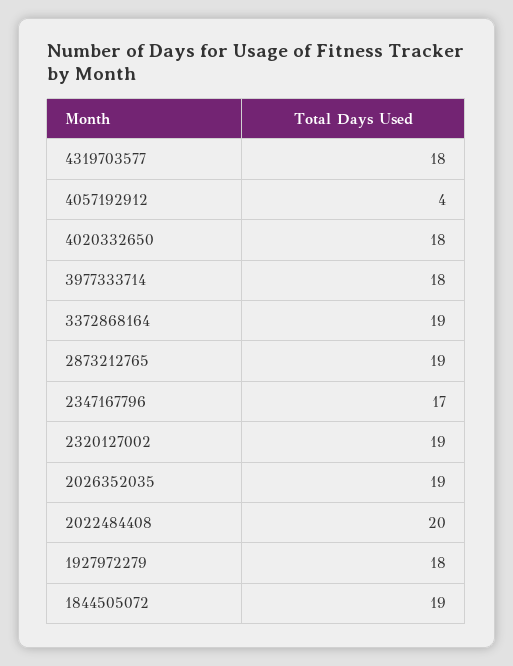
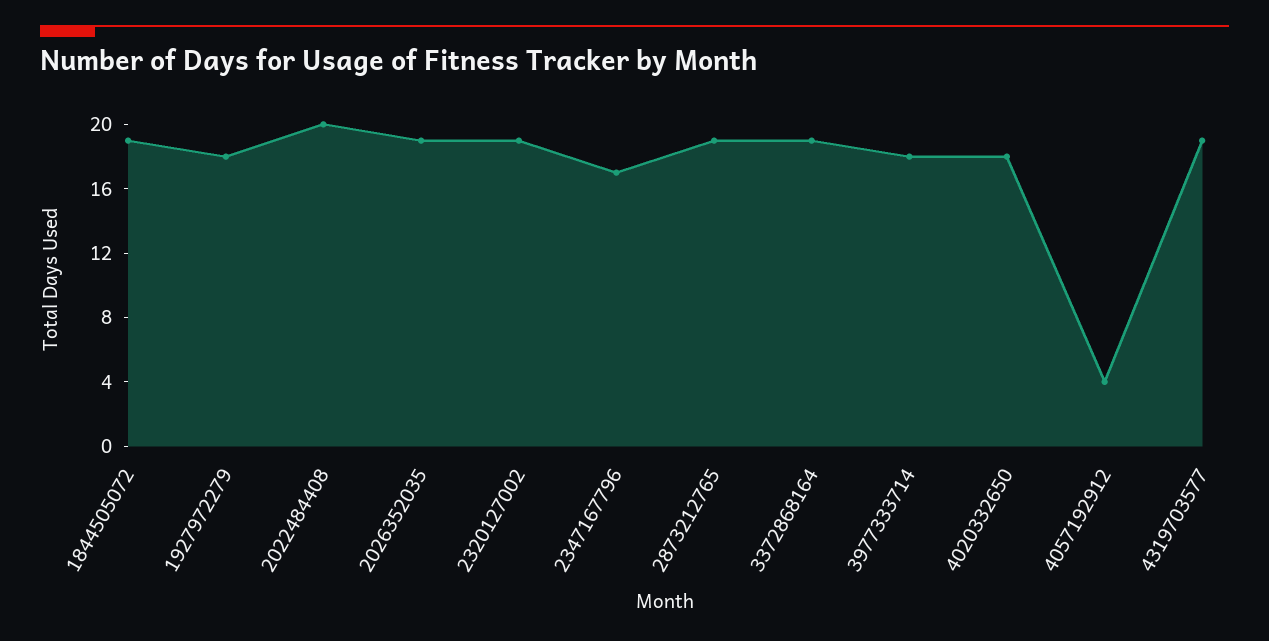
  {
-   "4319703577": 18,
+   "4319703577": 19,
    "4057192912": 4,
    "4020332650": 18,
    "3977333714": 18,
    "3372868164": 19,
    "2873212765": 19,
    "2347167796": 17,
    "2320127002": 19,
    "2026352035": 19,
    "2022484408": 20,
    "1927972279": 18,
    "1844505072": 19
  }

